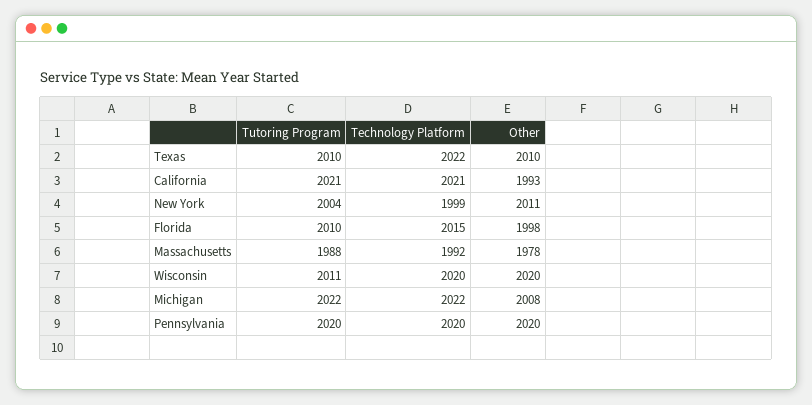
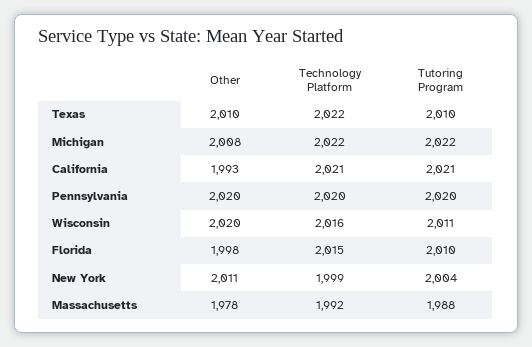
  {
    "Tutoring Program": {
      "Texas": 2010,
      "California": 2021,
      "New York": 2004,
      "Florida": 2010,
      "Massachusetts": 1988,
      "Wisconsin": 2011,
      "Michigan": 2022,
      "Pennsylvania": 2020
    },
    "Technology Platform": {
      "Texas": 2022,
      "California": 2021,
      "New York": 1999,
      "Florida": 2015,
      "Massachusetts": 1992,
-     "Wisconsin": 2020,
+     "Wisconsin": 2016,
      "Michigan": 2022,
      "Pennsylvania": 2020
    },
    "Other": {
      "Texas": 2010,
      "California": 1993,
      "New York": 2011,
      "Florida": 1998,
      "Massachusetts": 1978,
      "Wisconsin": 2020,
      "Michigan": 2008,
      "Pennsylvania": 2020
    }
  }

